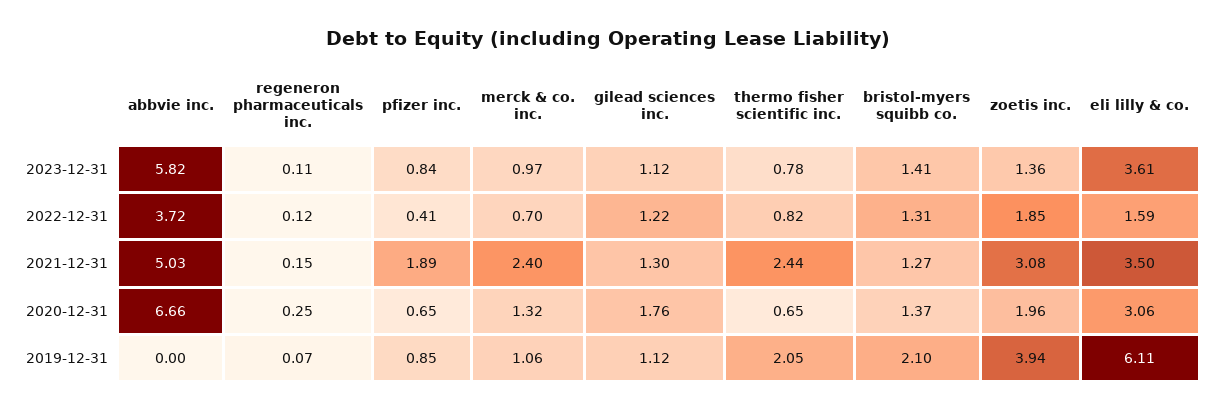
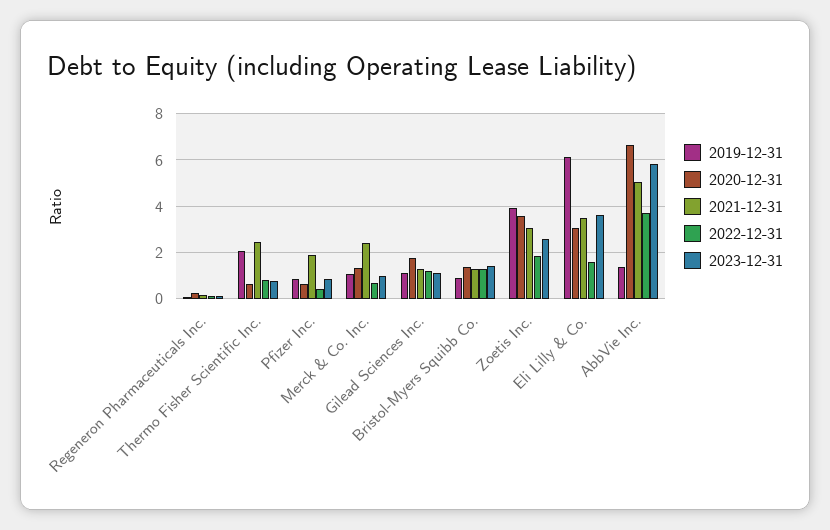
  {
    "2023-12-31": {
      "abbvie inc.": 5.82,
      "regeneron pharmaceuticals inc.": 0.11,
      "pfizer inc.": 0.84,
      "merck & co. inc.": 0.97,
      "gilead sciences inc.": 1.12,
      "thermo fisher scientific inc.": 0.78,
      "bristol-myers squibb co.": 1.41,
-     "zoetis inc.": 1.36,
+     "zoetis inc.": 2.5,
      "eli lilly & co.": 3.61
    },
    "2022-12-31": {
      "abbvie inc.": 3.72,
      "regeneron pharmaceuticals inc.": 0.12,
      "pfizer inc.": 0.41,
      "merck & co. inc.": 0.7,
      "gilead sciences inc.": 1.22,
      "thermo fisher scientific inc.": 0.82,
      "bristol-myers squibb co.": 1.31,
      "zoetis inc.": 1.85,
      "eli lilly & co.": 1.59
    },
    "2021-12-31": {
      "abbvie inc.": 5.03,
      "regeneron pharmaceuticals inc.": 0.15,
      "pfizer inc.": 1.89,
      "merck & co. inc.": 2.4,
      "gilead sciences inc.": 1.3,
      "thermo fisher scientific inc.": 2.44,
      "bristol-myers squibb co.": 1.27,
      "zoetis inc.": 3.08,
      "eli lilly & co.": 3.5
    },
    "2020-12-31": {
      "abbvie inc.": 6.66,
      "regeneron pharmaceuticals inc.": 0.25,
      "pfizer inc.": 0.65,
      "merck & co. inc.": 1.32,
      "gilead sciences inc.": 1.76,
      "thermo fisher scientific inc.": 0.65,
      "bristol-myers squibb co.": 1.37,
-     "zoetis inc.": 1.96,
+     "zoetis inc.": 3.5,
      "eli lilly & co.": 3.06
    },
    "2019-12-31": {
-     "abbvie inc.": 0,
+     "abbvie inc.": 1.5,
      "regeneron pharmaceuticals inc.": 0.07,
      "pfizer inc.": 0.85,
      "merck & co. inc.": 1.06,
      "gilead sciences inc.": 1.12,
      "thermo fisher scientific inc.": 2.05,
-     "bristol-myers squibb co.": 2.1,
+     "bristol-myers squibb co.": 1,
      "zoetis inc.": 3.94,
      "eli lilly & co.": 6.11
    }
  }

